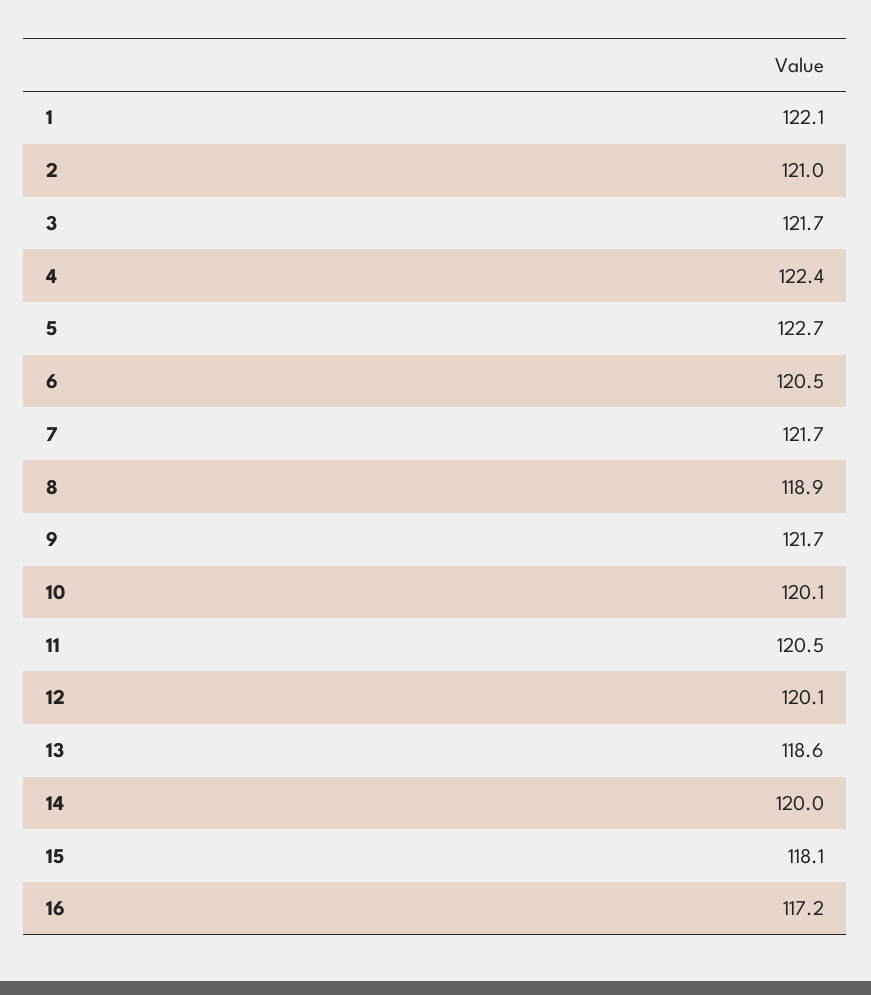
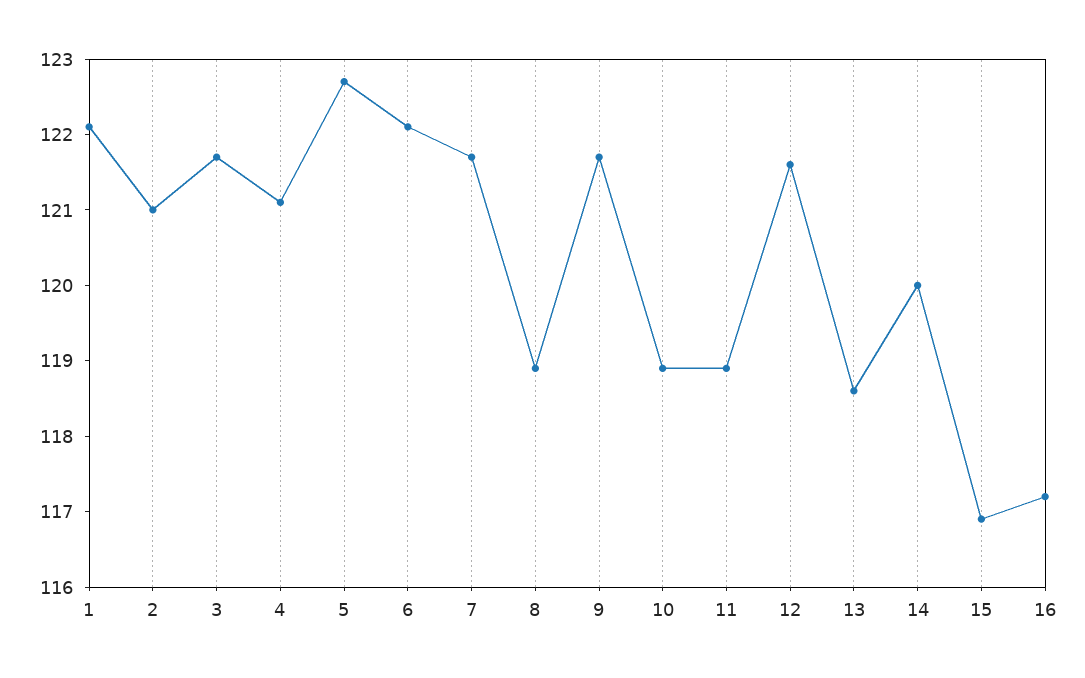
  {
    "1": 122.1,
    "2": 121,
    "3": 121.7,
-   "4": 122.4,
+   "4": 121,
    "5": 122.7,
-   "6": 120.5,
+   "6": 122,
    "7": 121.7,
    "8": 118.9,
    "9": 121.7,
-   "10": 120.1,
+   "10": 119,
-   "11": 120.5,
+   "11": 119,
-   "12": 120.1,
+   "12": 121.5,
    "13": 118.6,
    "14": 120,
-   "15": 118.1,
+   "15": 117,
    "16": 117.2
  }

